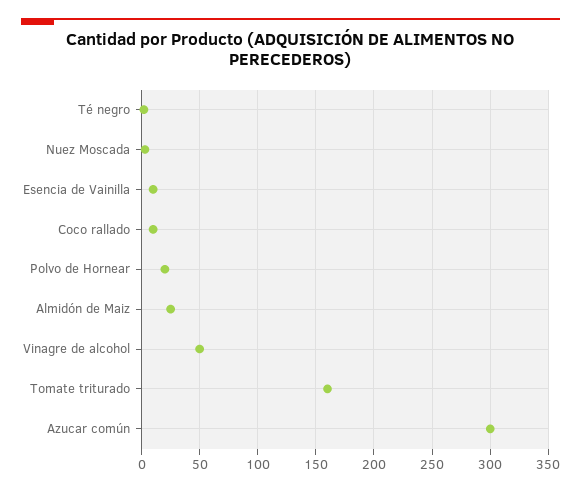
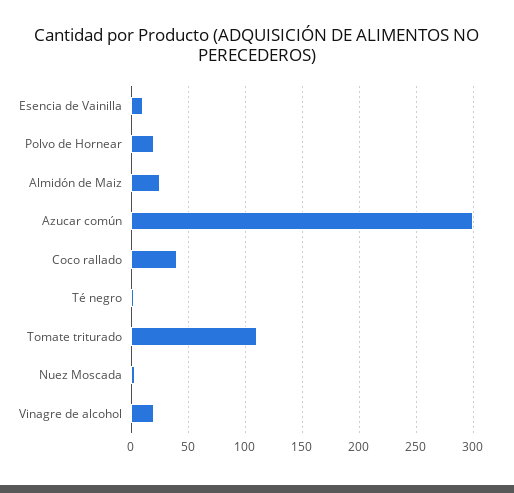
  {
    "Té negro": 0,
    "Nuez Moscada": 0,
    "Esencia de Vainilla": 10,
-   "Coco rallado": 10,
+   "Coco rallado": 40,
    "Polvo de Hornear": 20,
    "Almidón de Maiz": 30,
-   "Vinagre de alcohol": 50,
+   "Vinagre de alcohol": 20,
-   "Tomate triturado": 160,
+   "Tomate triturado": 110,
    "Azucar común": 300
  }

